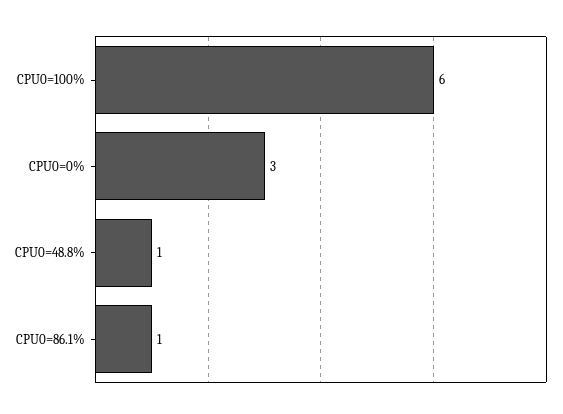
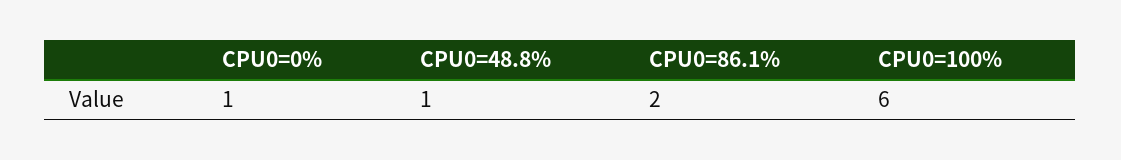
  {
    "CPU0=100%": 6,
-   "CPU0=0%": 3,
+   "CPU0=0%": 1,
    "CPU0=48.8%": 1,
-   "CPU0=86.1%": 1
+   "CPU0=86.1%": 2
  }

